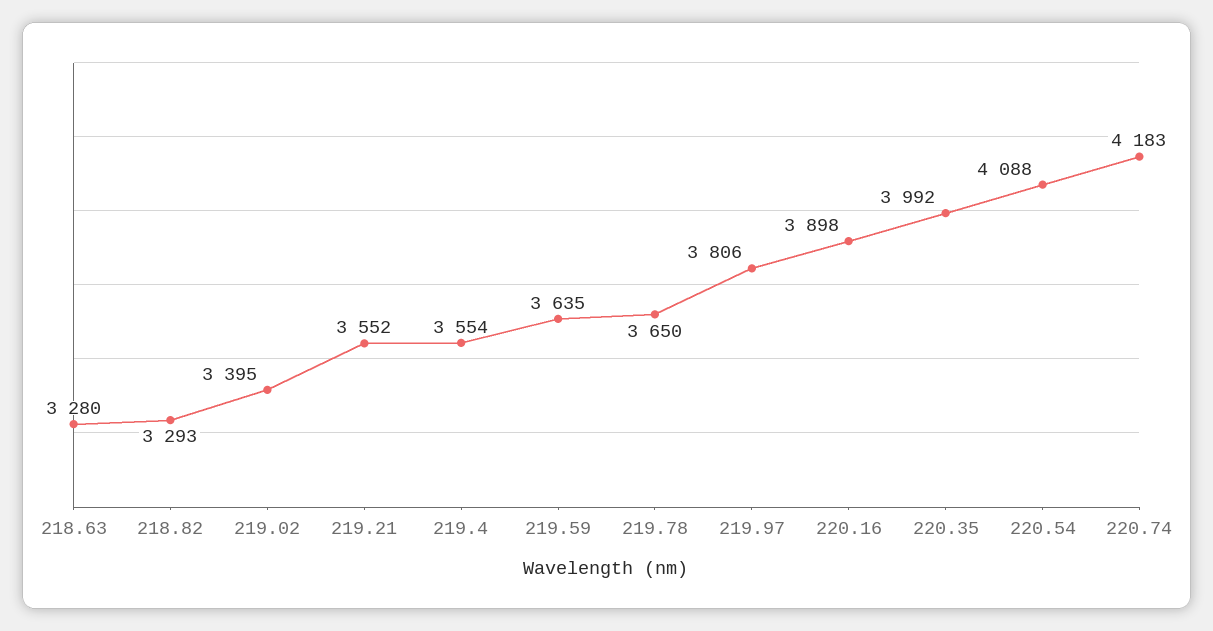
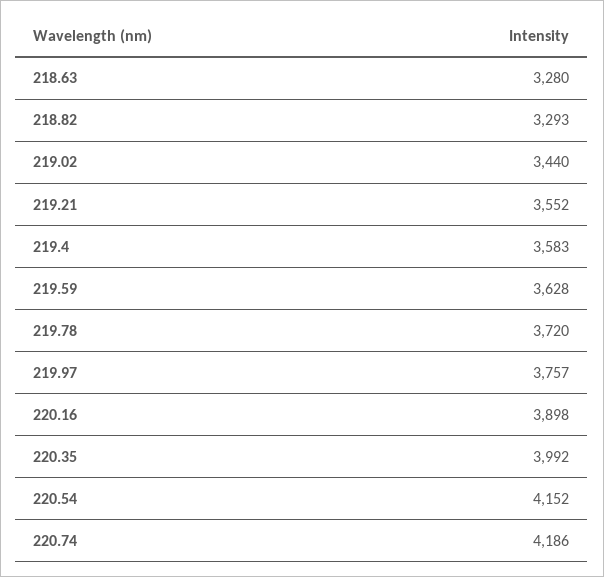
  {
    "218.63": 3280,
    "218.82": 3293,
-   "219.02": 3395,
+   "219.02": 3440,
    "219.21": 3552,
-   "219.4": 3554,
+   "219.4": 3583,
-   "219.59": 3635,
+   "219.59": 3628,
-   "219.78": 3650,
+   "219.78": 3720,
-   "219.97": 3806,
+   "219.97": 3757,
    "220.16": 3898,
    "220.35": 3992,
-   "220.54": 4088,
+   "220.54": 4152,
-   "220.74": 4183
+   "220.74": 4186
  }

